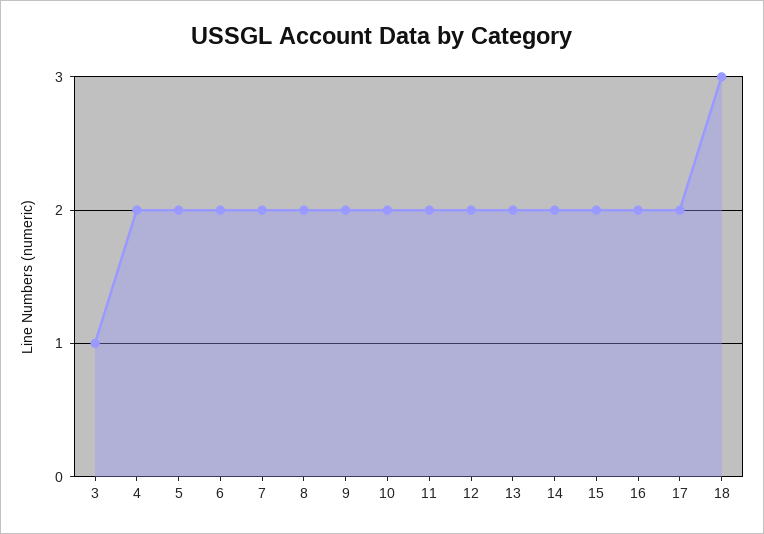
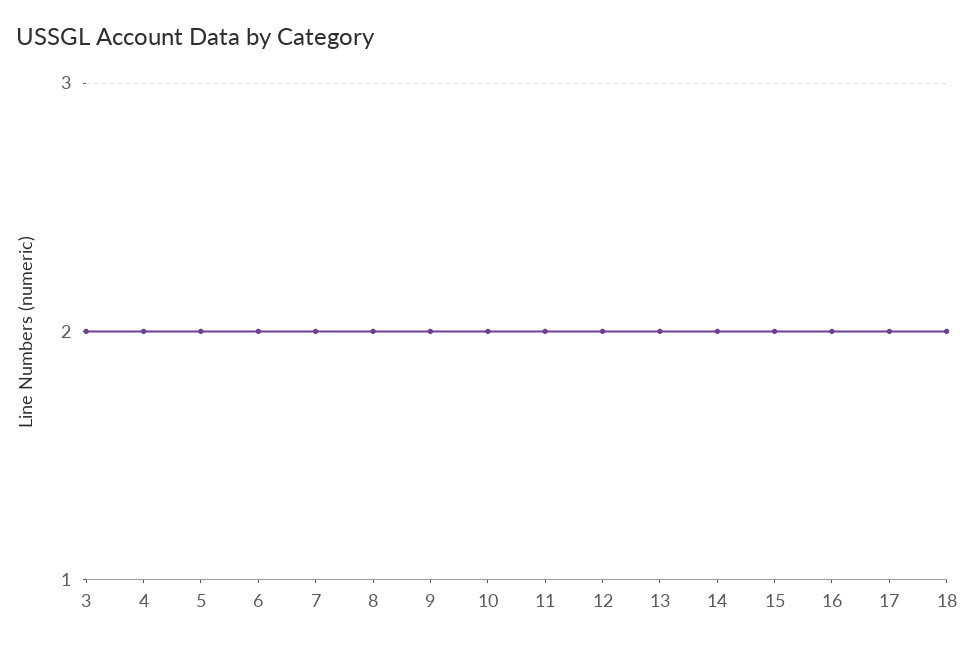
  {
-   "3": 1,
+   "3": 2,
    "4": 2,
    "5": 2,
    "6": 2,
    "7": 2,
    "8": 2,
    "9": 2,
    "10": 2,
    "11": 2,
    "12": 2,
    "13": 2,
    "14": 2,
    "15": 2,
    "16": 2,
    "17": 2,
-   "18": 3
+   "18": 2
  }

